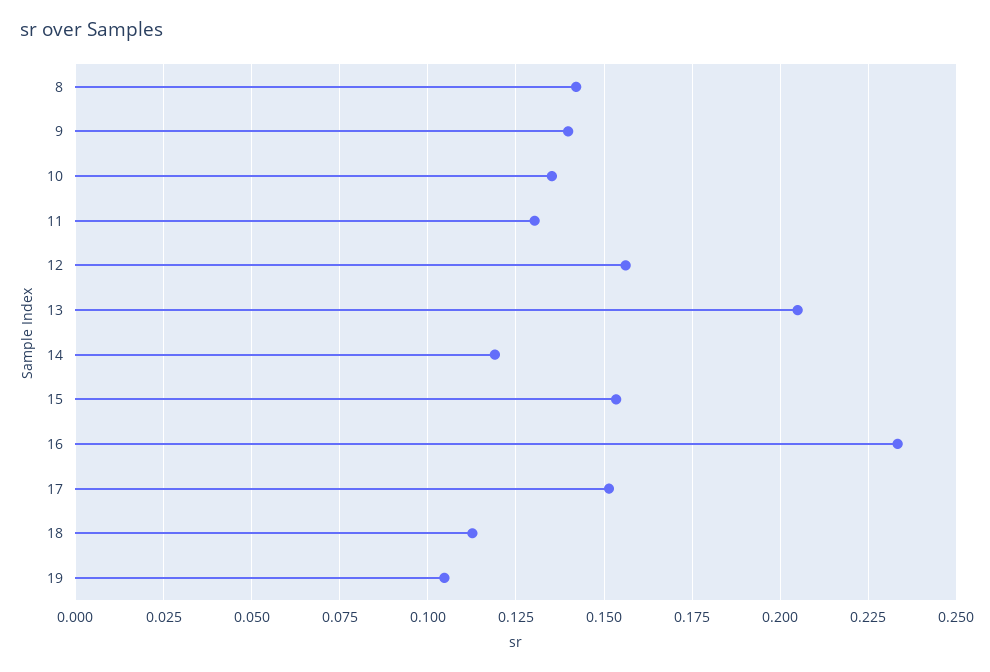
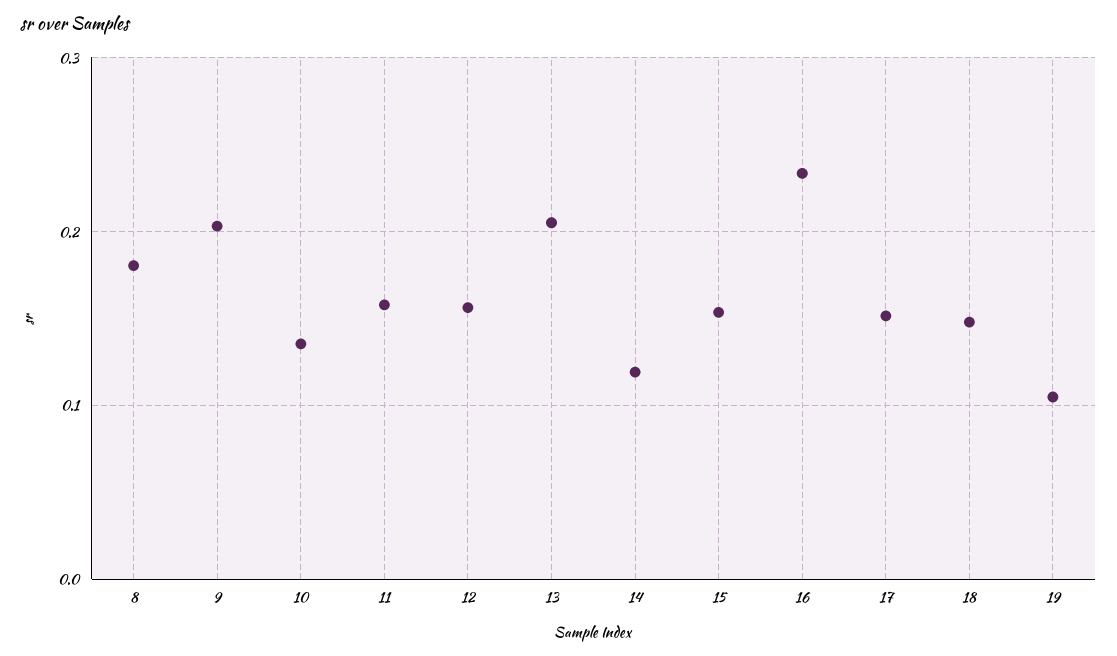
  {
-   "8": 0.1425,
+   "8": 0.18,
-   "9": 0.14,
+   "9": 0.2,
    "10": 0.135,
-   "11": 0.13,
+   "11": 0.16,
    "12": 0.155,
    "13": 0.205,
    "14": 0.12,
    "15": 0.1525,
    "16": 0.2325,
    "17": 0.1525,
-   "18": 0.1125,
+   "18": 0.15,
    "19": 0.105
  }

